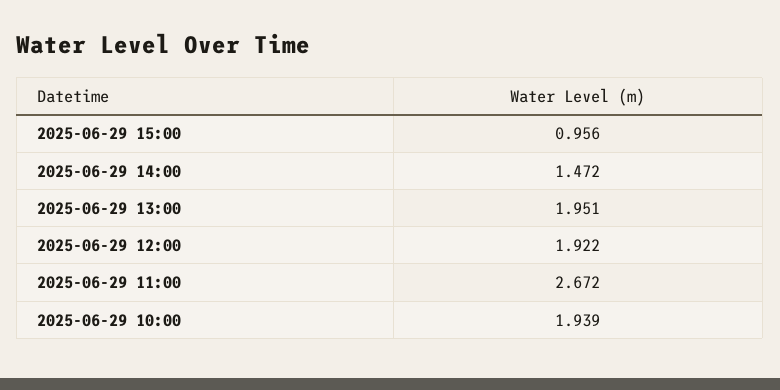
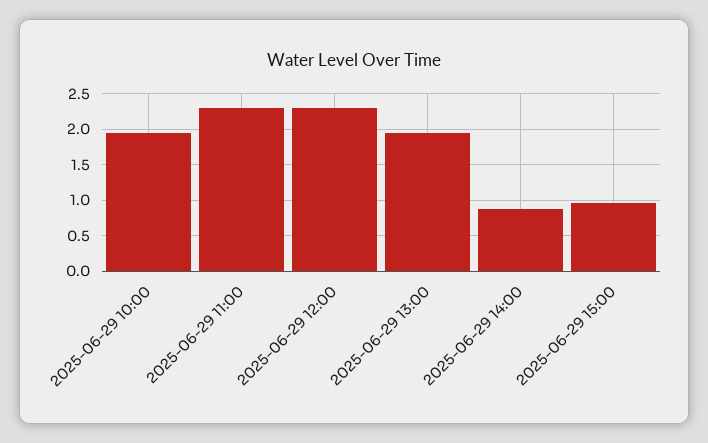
  {
    "2025-06-29 15:00": 0.956,
-   "2025-06-29 14:00": 1.472,
+   "2025-06-29 14:00": 0.9,
    "2025-06-29 13:00": 1.951,
-   "2025-06-29 12:00": 1.922,
+   "2025-06-29 12:00": 2.3,
-   "2025-06-29 11:00": 2.672,
+   "2025-06-29 11:00": 2.3,
    "2025-06-29 10:00": 1.939
  }

